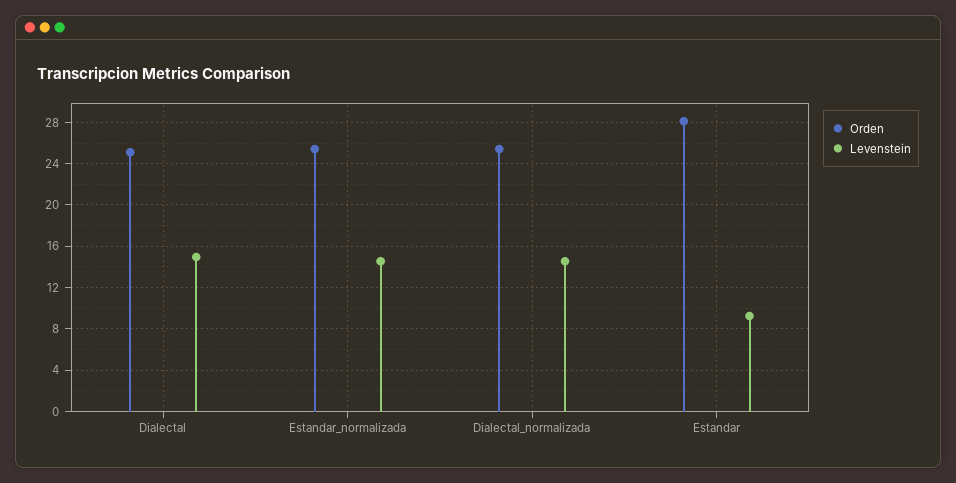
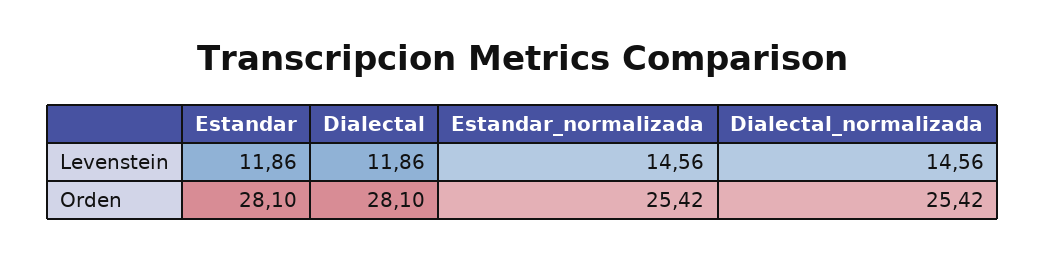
  {
    "Orden": {
-     "Dialectal": 25,
+     "Dialectal": 28.1,
      "Estandar_normalizada": 25.42,
      "Dialectal_normalizada": 25.42,
      "Estandar": 28.1
    },
    "Levenstein": {
-     "Dialectal": 15,
+     "Dialectal": 11.86,
      "Estandar_normalizada": 14.56,
      "Dialectal_normalizada": 14.56,
-     "Estandar": 9
+     "Estandar": 11.86
    }
  }

